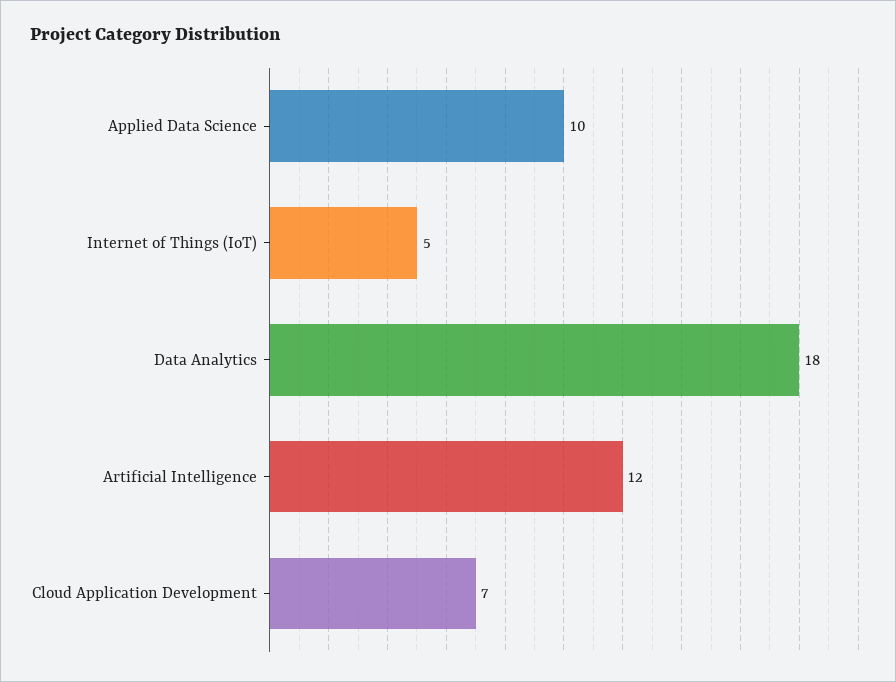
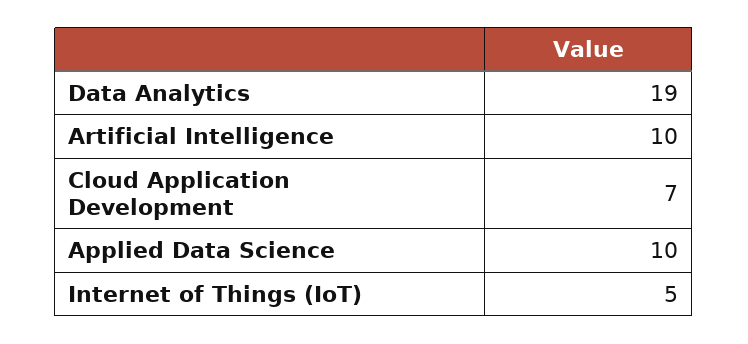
  {
    "Applied Data Science": 10,
    "Internet of Things (IoT)": 5,
-   "Data Analytics": 18,
+   "Data Analytics": 19,
-   "Artificial Intelligence": 12,
+   "Artificial Intelligence": 10,
    "Cloud Application Development": 7
  }

